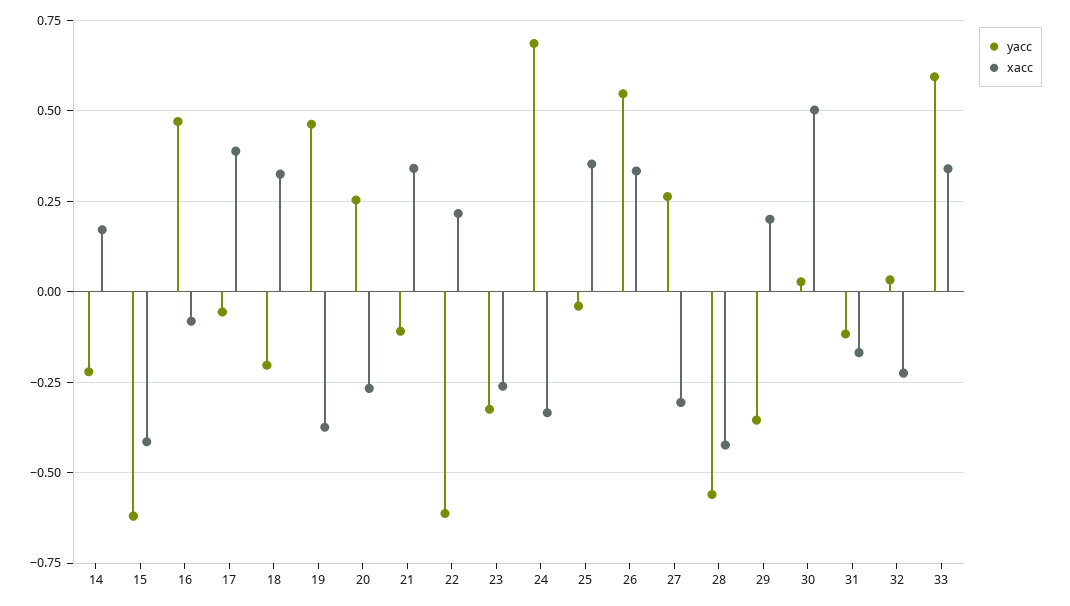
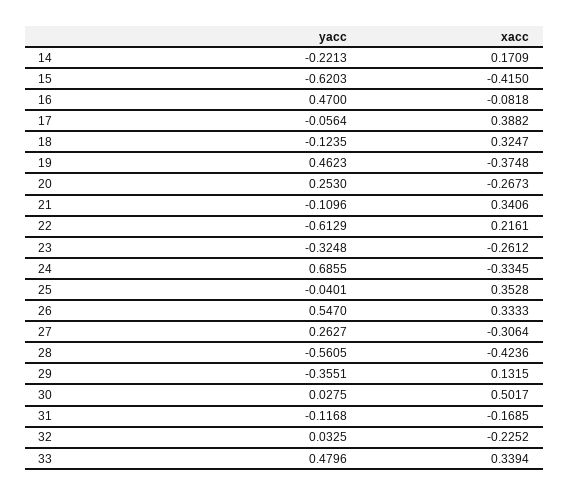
  {
    "yacc": {
      "14": -0.2213,
      "15": -0.6203,
      "16": 0.47,
      "17": -0.0564,
-     "18": -0.2,
+     "18": -0.1235,
      "19": 0.4623,
      "20": 0.253,
      "21": -0.1096,
      "22": -0.6129,
      "23": -0.3248,
      "24": 0.6855,
      "25": -0.0401,
      "26": 0.547,
      "27": 0.2627,
      "28": -0.5605,
      "29": -0.3551,
      "30": 0.0275,
      "31": -0.1168,
      "32": 0.0325,
-     "33": 0.6
+     "33": 0.4796
    },
    "xacc": {
      "14": 0.1709,
      "15": -0.415,
      "16": -0.0818,
      "17": 0.3882,
      "18": 0.3247,
      "19": -0.3748,
      "20": -0.2673,
      "21": 0.3406,
      "22": 0.2161,
      "23": -0.2612,
      "24": -0.3345,
      "25": 0.3528,
      "26": 0.3333,
      "27": -0.3064,
      "28": -0.4236,
-     "29": 0.2,
+     "29": 0.1315,
      "30": 0.5017,
      "31": -0.1685,
      "32": -0.2252,
      "33": 0.3394
    }
  }

